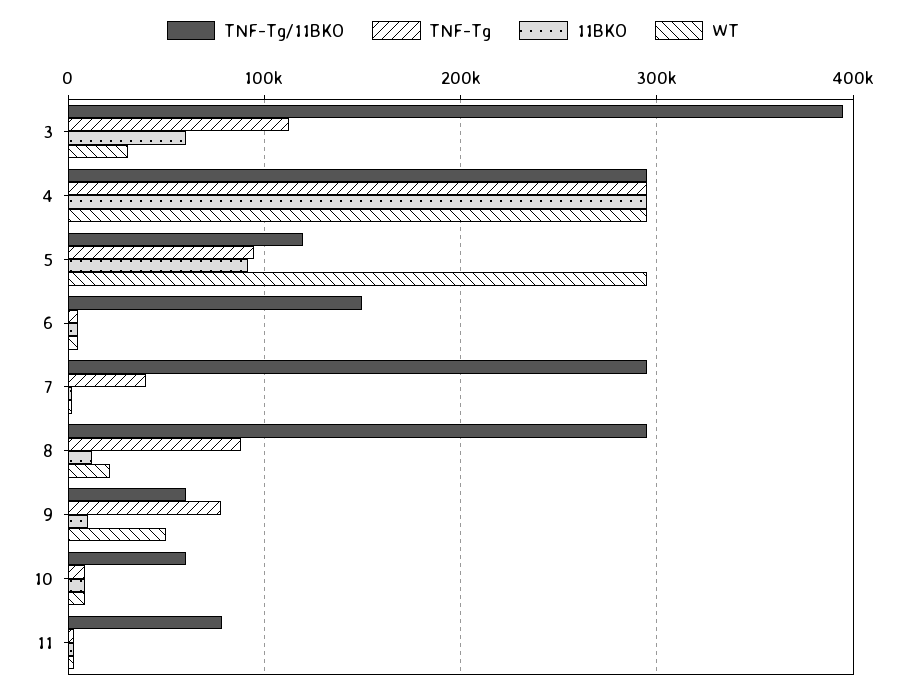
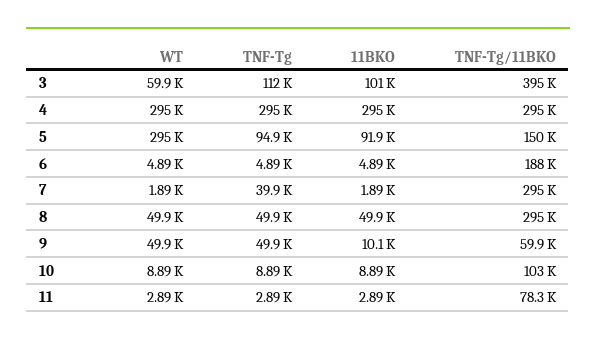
  {
    "TNF-Tg/11BKO": {
      "3": 395000,
      "4": 295000,
-     "5": 120000,
+     "5": 150000,
-     "6": 150000,
+     "6": 188000,
      "7": 295000,
      "8": 295000,
      "9": 59900,
-     "10": 60000,
+     "10": 103000,
      "11": 78300
    },
    "TNF-Tg": {
      "3": 112000,
      "4": 295000,
      "5": 94900,
      "6": 4890,
      "7": 39900,
-     "8": 90000,
+     "8": 49900,
-     "9": 80000,
+     "9": 49900,
      "10": 8890,
      "11": 2890
    },
    "11BKO": {
-     "3": 60000,
+     "3": 101000,
      "4": 295000,
      "5": 91900,
      "6": 4890,
      "7": 1890,
-     "8": 10000,
+     "8": 49900,
      "9": 10100,
      "10": 8890,
      "11": 2890
    },
    "WT": {
-     "3": 30000,
+     "3": 59900,
      "4": 295000,
      "5": 295000,
      "6": 4890,
      "7": 1890,
-     "8": 20000,
+     "8": 49900,
      "9": 49900,
      "10": 8890,
      "11": 2890
    }
  }

